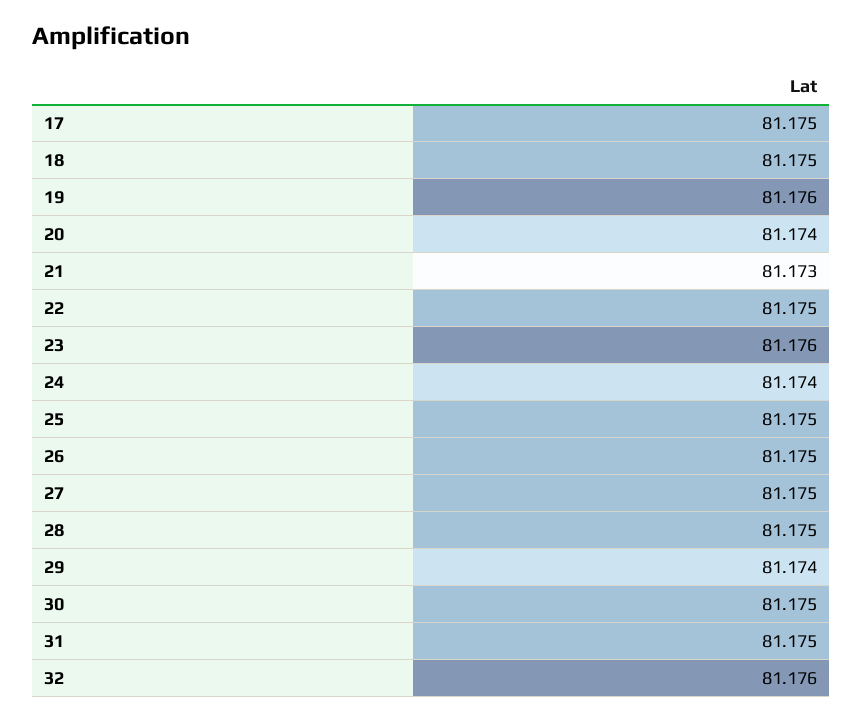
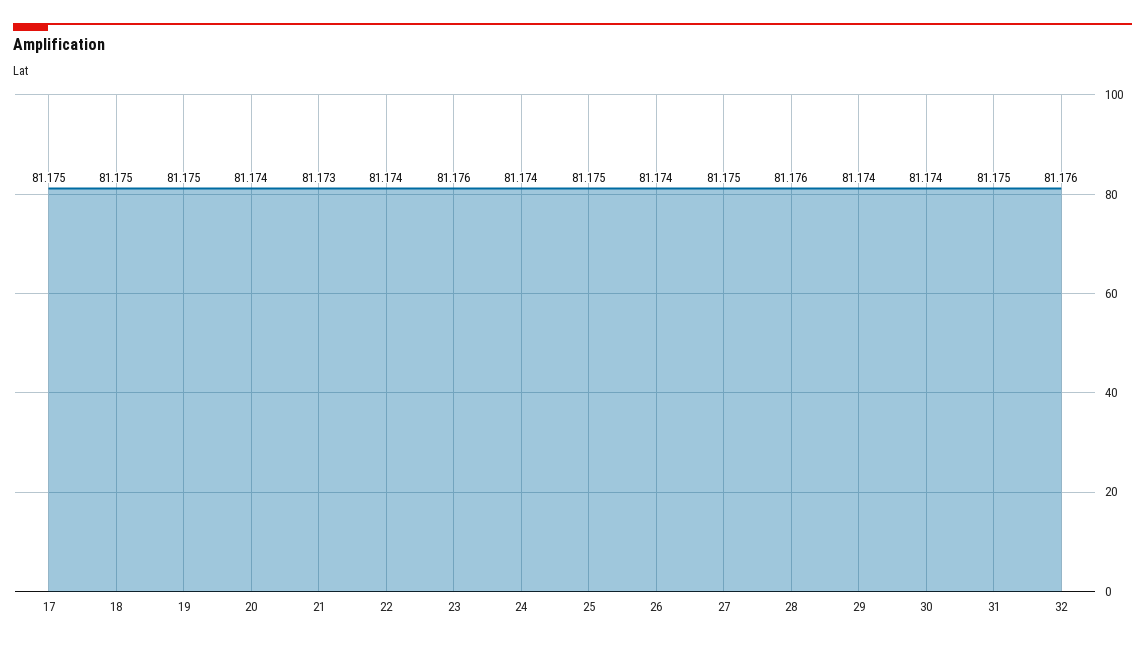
  {
    "17": 81.175,
    "18": 81.175,
-   "19": 81.176,
+   "19": 81.175,
    "20": 81.174,
    "21": 81.173,
-   "22": 81.175,
+   "22": 81.174,
    "23": 81.176,
    "24": 81.174,
    "25": 81.175,
-   "26": 81.175,
+   "26": 81.174,
    "27": 81.175,
-   "28": 81.175,
+   "28": 81.176,
    "29": 81.174,
-   "30": 81.175,
+   "30": 81.174,
    "31": 81.175,
    "32": 81.176
  }

